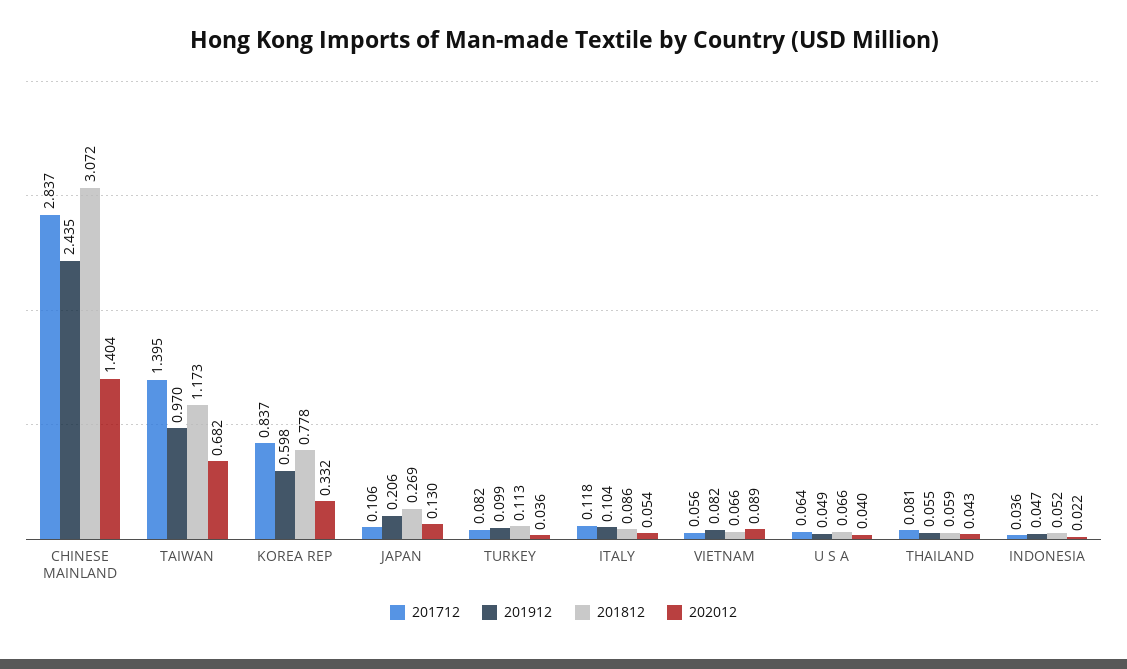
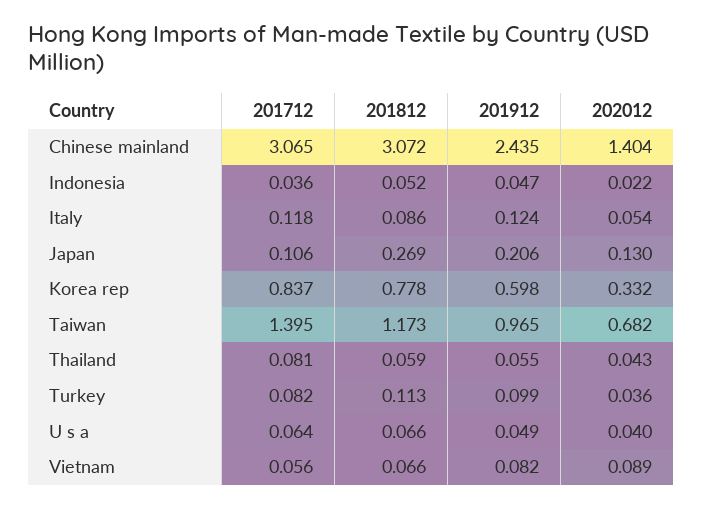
  {
    "201712": {
-     "CHINESE MAINLAND": 2.837,
+     "CHINESE MAINLAND": 3.065,
      "TAIWAN": 1.395,
      "KOREA REP": 0.837,
      "JAPAN": 0.106,
      "TURKEY": 0.082,
      "ITALY": 0.118,
      "VIETNAM": 0.056,
      "U S A": 0.064,
      "THAILAND": 0.081,
      "INDONESIA": 0.036
    },
    "201912": {
      "CHINESE MAINLAND": 2.435,
-     "TAIWAN": 0.97,
+     "TAIWAN": 0.965,
      "KOREA REP": 0.598,
      "JAPAN": 0.206,
      "TURKEY": 0.099,
-     "ITALY": 0.104,
+     "ITALY": 0.124,
      "VIETNAM": 0.082,
      "U S A": 0.049,
      "THAILAND": 0.055,
      "INDONESIA": 0.047
    },
    "201812": {
      "CHINESE MAINLAND": 3.072,
      "TAIWAN": 1.173,
      "KOREA REP": 0.778,
      "JAPAN": 0.269,
      "TURKEY": 0.113,
      "ITALY": 0.086,
      "VIETNAM": 0.066,
      "U S A": 0.066,
      "THAILAND": 0.059,
      "INDONESIA": 0.052
    },
    "202012": {
      "CHINESE MAINLAND": 1.404,
      "TAIWAN": 0.682,
      "KOREA REP": 0.332,
      "JAPAN": 0.13,
      "TURKEY": 0.036,
      "ITALY": 0.054,
      "VIETNAM": 0.089,
      "U S A": 0.04,
      "THAILAND": 0.043,
      "INDONESIA": 0.022
    }
  }

